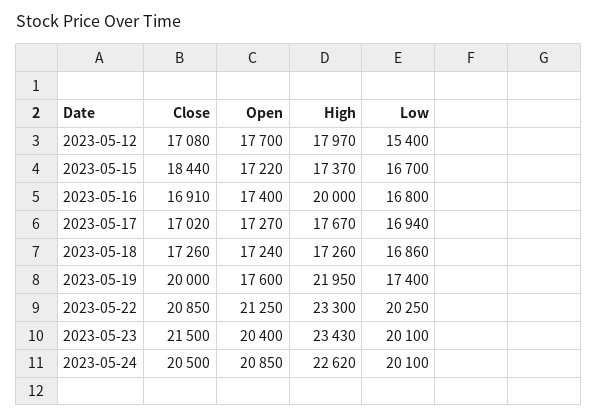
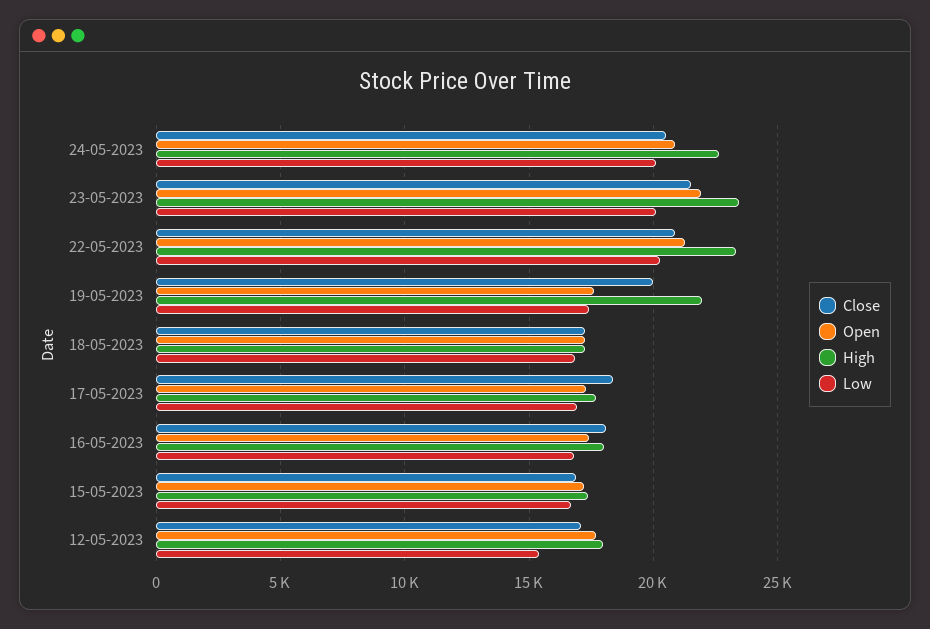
  {
    "Close": {
      "2023-05-12": 17080,
-     "2023-05-15": 18440,
+     "2023-05-15": 17000,
-     "2023-05-16": 16910,
+     "2023-05-16": 18000,
-     "2023-05-17": 17020,
+     "2023-05-17": 18500,
      "2023-05-18": 17260,
      "2023-05-19": 20000,
      "2023-05-22": 20850,
      "2023-05-23": 21500,
      "2023-05-24": 20500
    },
    "Open": {
      "2023-05-12": 17700,
      "2023-05-15": 17220,
      "2023-05-16": 17400,
      "2023-05-17": 17270,
      "2023-05-18": 17240,
      "2023-05-19": 17600,
      "2023-05-22": 21250,
-     "2023-05-23": 20400,
+     "2023-05-23": 22000,
      "2023-05-24": 20850
    },
    "High": {
      "2023-05-12": 17970,
      "2023-05-15": 17370,
-     "2023-05-16": 20000,
+     "2023-05-16": 18000,
      "2023-05-17": 17670,
      "2023-05-18": 17260,
      "2023-05-19": 21950,
      "2023-05-22": 23300,
      "2023-05-23": 23430,
      "2023-05-24": 22620
    },
    "Low": {
      "2023-05-12": 15400,
      "2023-05-15": 16700,
      "2023-05-16": 16800,
      "2023-05-17": 16940,
      "2023-05-18": 16860,
      "2023-05-19": 17400,
      "2023-05-22": 20250,
      "2023-05-23": 20100,
      "2023-05-24": 20100
    }
  }

